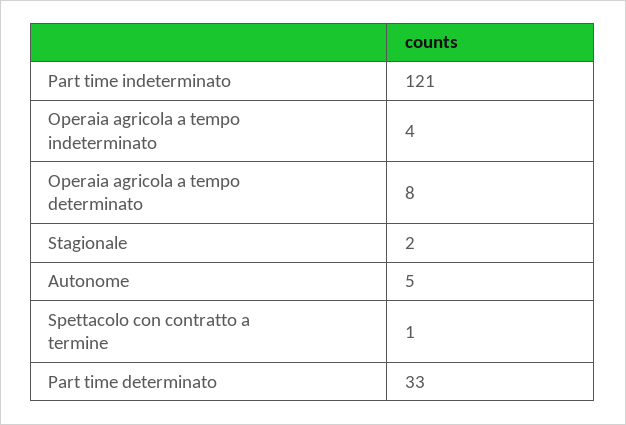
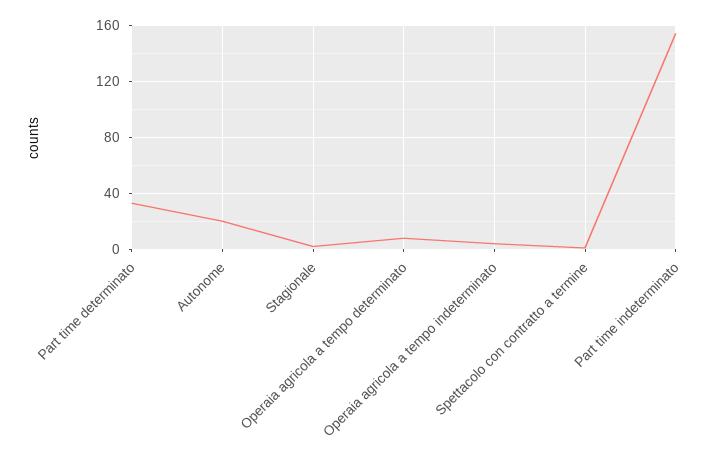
  {
-   "Part time indeterminato": 121,
+   "Part time indeterminato": 155,
    "Operaia agricola a tempo indeterminato": 4,
    "Operaia agricola a tempo determinato": 8,
    "Stagionale": 2,
-   "Autonome": 5,
+   "Autonome": 20,
    "Spettacolo con contratto a termine": 1,
    "Part time determinato": 33
  }

